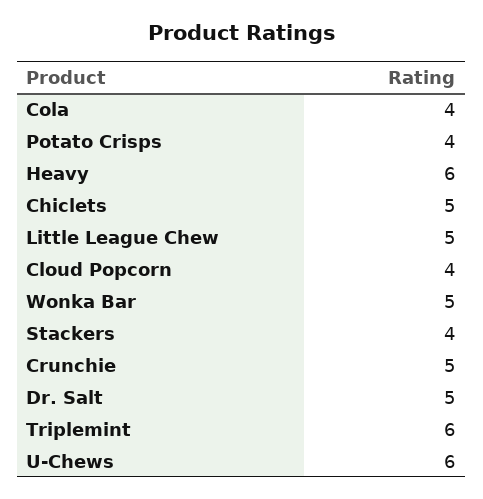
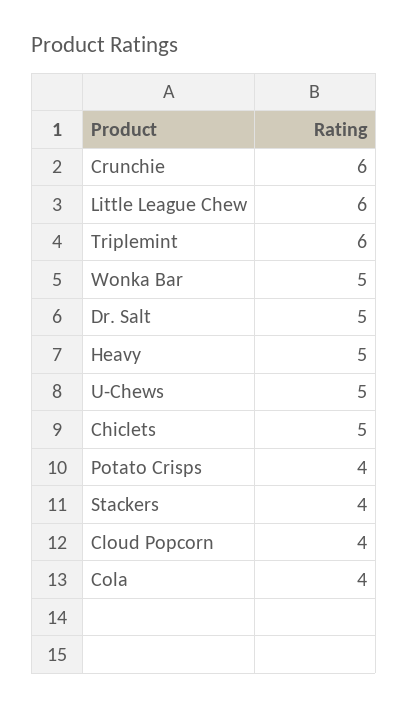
  {
    "Cola": 4,
    "Potato Crisps": 4,
-   "Heavy": 6,
+   "Heavy": 5,
    "Chiclets": 5,
-   "Little League Chew": 5,
+   "Little League Chew": 6,
    "Cloud Popcorn": 4,
    "Wonka Bar": 5,
    "Stackers": 4,
-   "Crunchie": 5,
+   "Crunchie": 6,
    "Dr. Salt": 5,
    "Triplemint": 6,
-   "U-Chews": 6
+   "U-Chews": 5
  }

